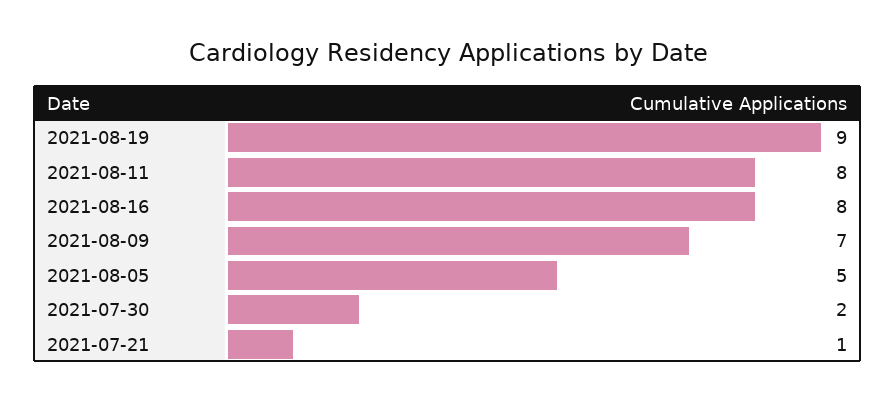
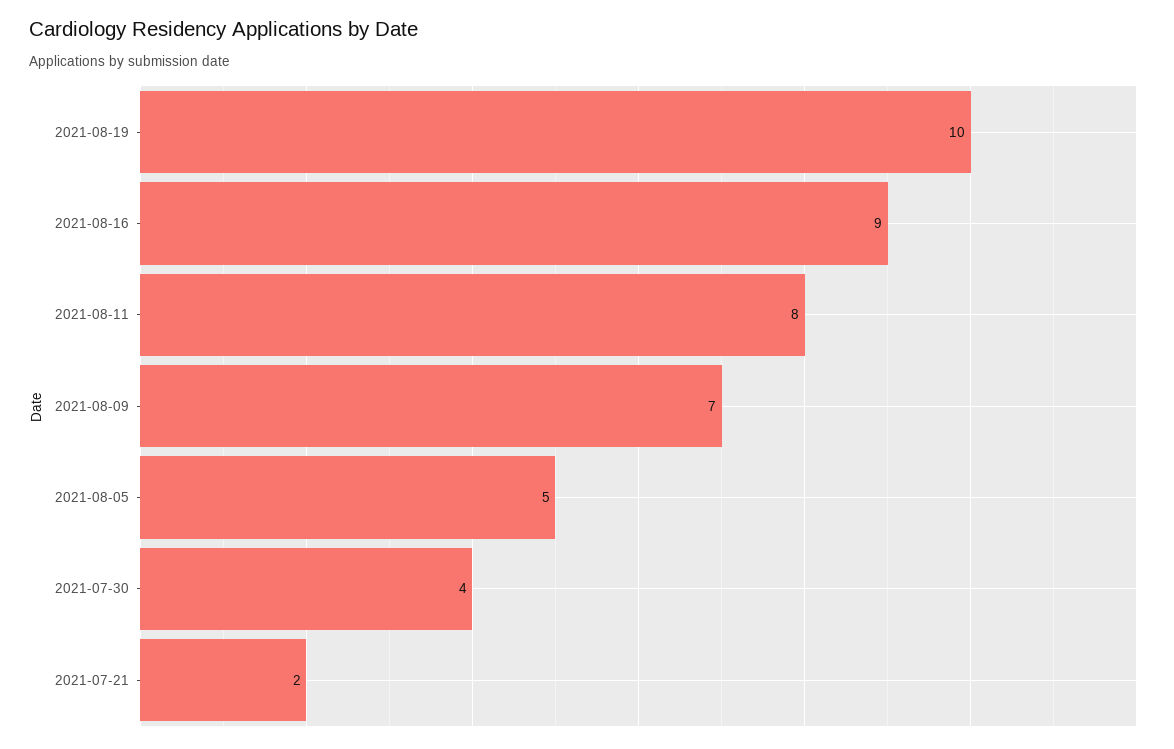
  {
-   "2021-08-19": 9,
+   "2021-08-19": 10,
    "2021-08-11": 8,
-   "2021-08-16": 8,
+   "2021-08-16": 9,
    "2021-08-09": 7,
    "2021-08-05": 5,
-   "2021-07-30": 2,
+   "2021-07-30": 4,
-   "2021-07-21": 1
+   "2021-07-21": 2
  }

